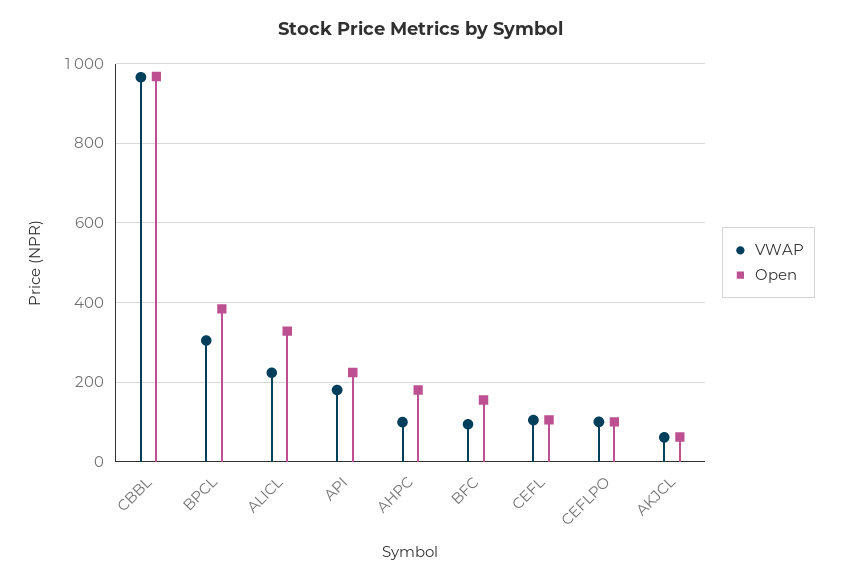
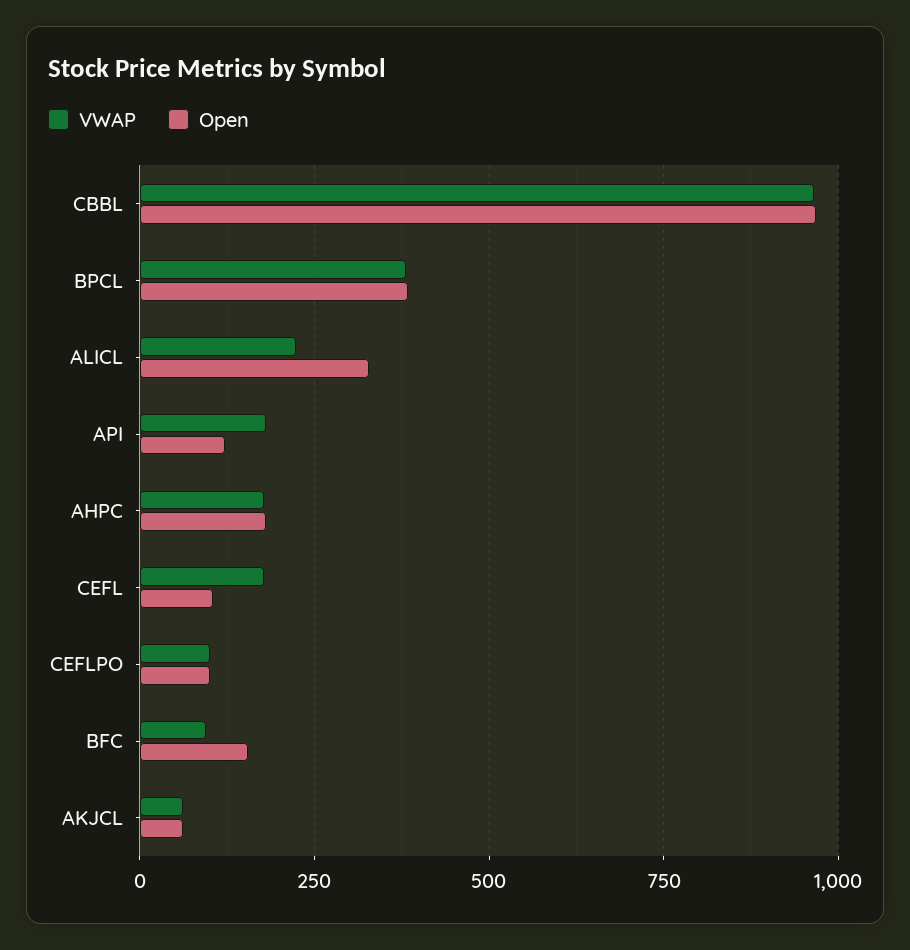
  {
    "VWAP": {
      "CBBL": 960,
-     "BPCL": 300,
+     "BPCL": 375,
      "ALICL": 220,
      "API": 180,
-     "AHPC": 100,
+     "AHPC": 175,
      "BFC": 100,
-     "CEFL": 100,
+     "CEFL": 175,
      "CEFLPO": 100,
      "AKJCL": 60
    },
    "Open": {
      "CBBL": 960,
      "BPCL": 380,
      "ALICL": 320,
-     "API": 220,
+     "API": 125,
      "AHPC": 180,
      "BFC": 160,
      "CEFL": 100,
      "CEFLPO": 100,
      "AKJCL": 60
    }
  }

